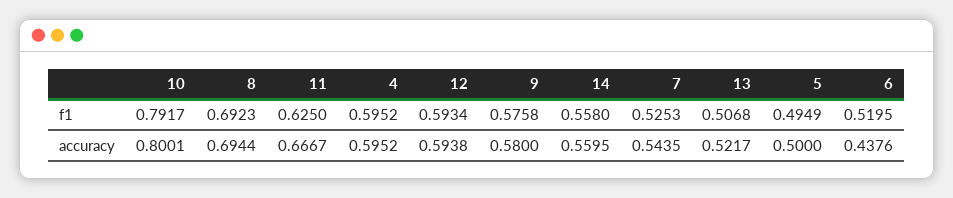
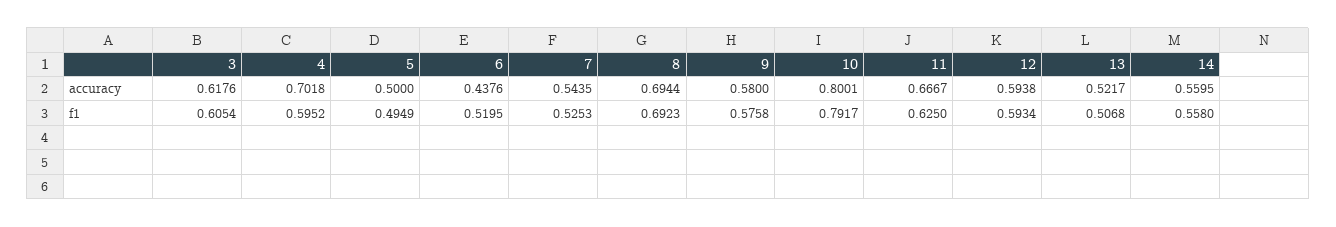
  {
    "10": {
      "f1": 0.7917,
      "accuracy": 0.8001
    },
    "8": {
      "f1": 0.6923,
      "accuracy": 0.6944
    },
    "11": {
      "f1": 0.625,
      "accuracy": 0.6667
    },
    "4": {
      "f1": 0.5952,
-     "accuracy": 0.5952
+     "accuracy": 0.7018
    },
    "12": {
      "f1": 0.5934,
      "accuracy": 0.5938
    },
    "9": {
      "f1": 0.5758,
      "accuracy": 0.58
    },
    "14": {
      "f1": 0.558,
      "accuracy": 0.5595
    },
    "7": {
      "f1": 0.5253,
      "accuracy": 0.5435
    },
    "13": {
      "f1": 0.5068,
      "accuracy": 0.5217
    },
    "5": {
      "f1": 0.4949,
      "accuracy": 0.5
    },
    "6": {
      "f1": 0.5195,
      "accuracy": 0.4376
-   }
+   },
+   "3": {
+     "accuracy": 0.6176,
+     "f1": 0.6054
+   }
  }

